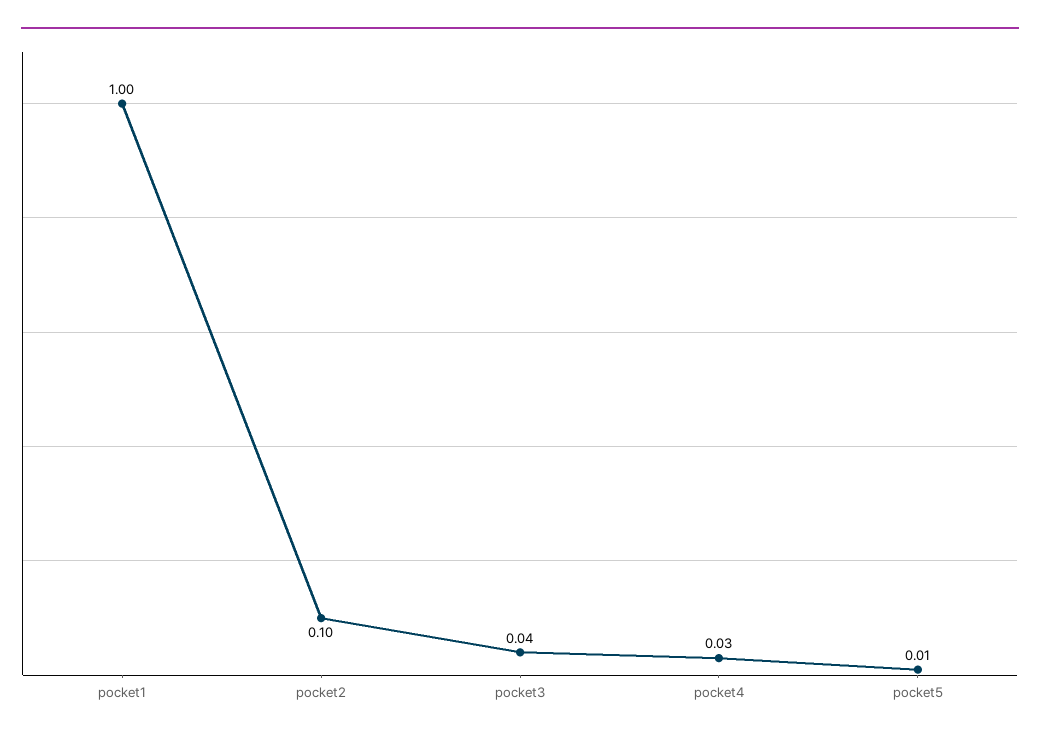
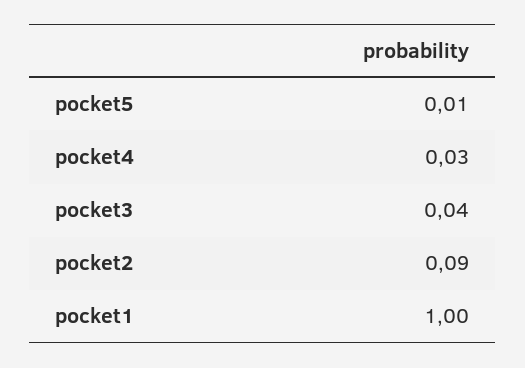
  {
    "pocket1": 1,
-   "pocket2": 0.1,
+   "pocket2": 0.09,
    "pocket3": 0.04,
    "pocket4": 0.03,
    "pocket5": 0.01
  }

